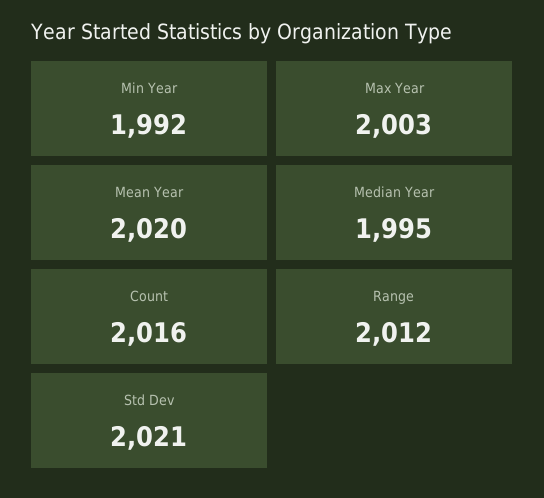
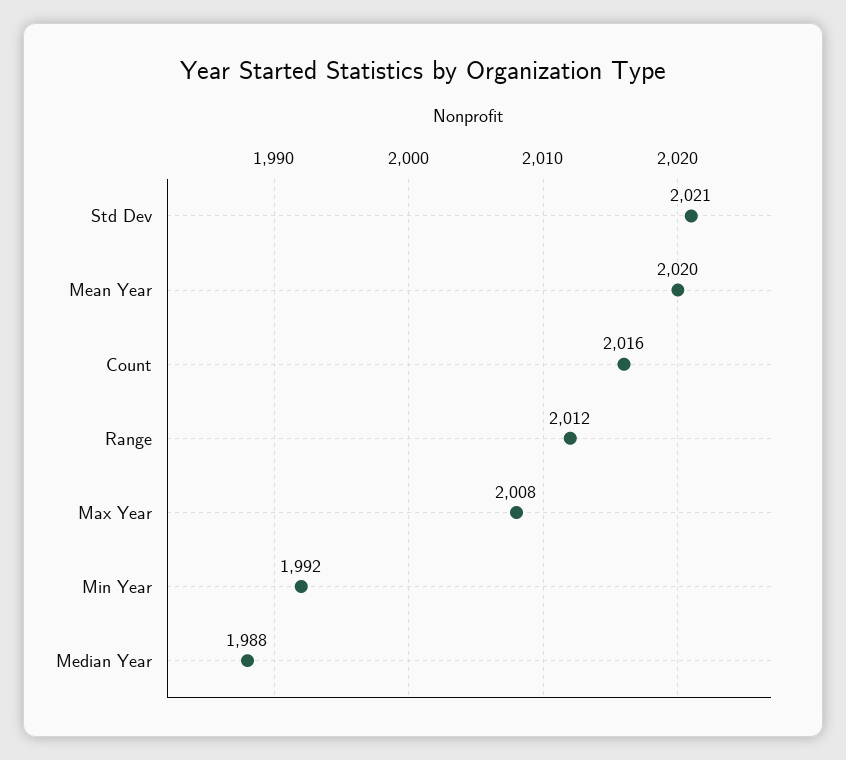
  {
    "Min Year": 1992,
-   "Max Year": 2003,
+   "Max Year": 2008,
    "Mean Year": 2020,
-   "Median Year": 1995,
+   "Median Year": 1988,
    "Count": 2016,
    "Range": 2012,
    "Std Dev": 2021
  }

